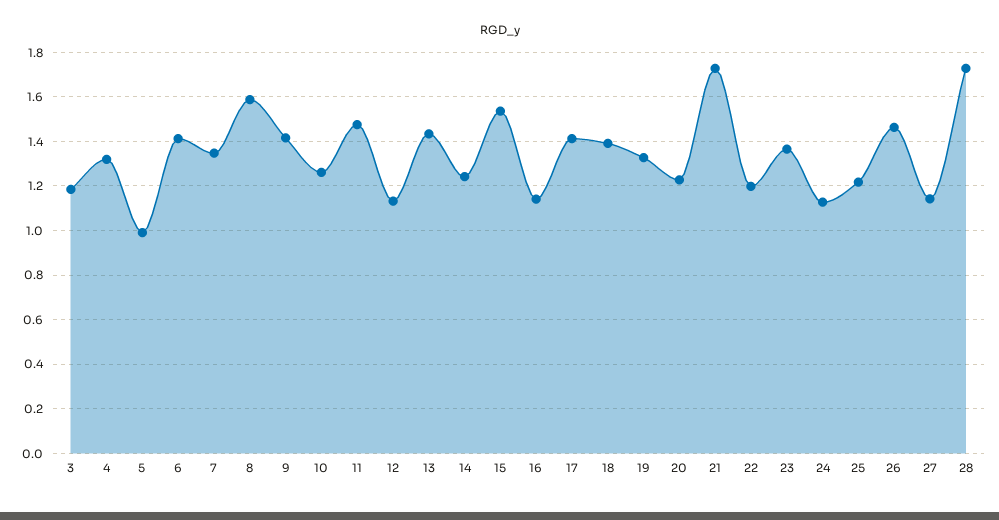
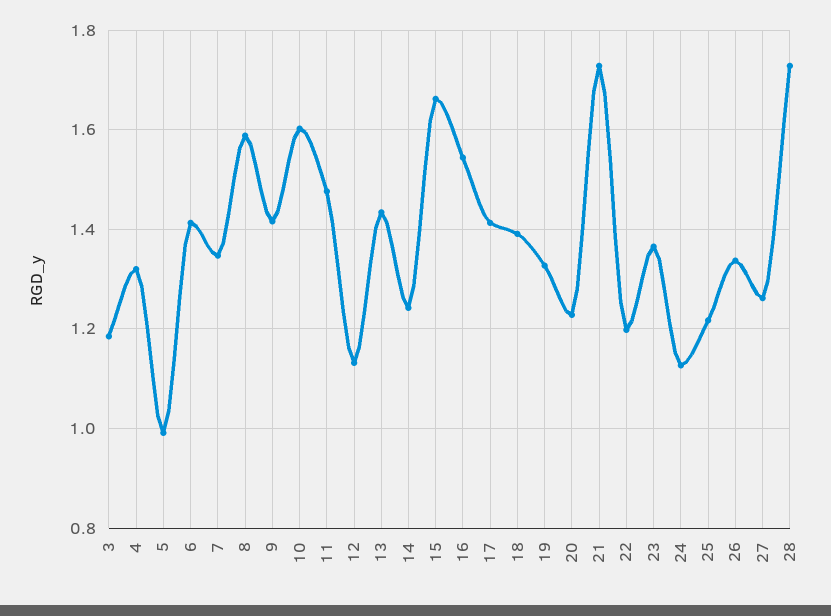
  {
    "3": 1.18,
    "4": 1.32,
    "5": 1,
    "6": 1.42,
    "7": 1.34,
    "8": 1.58,
    "9": 1.42,
-   "10": 1.25,
+   "10": 1.6,
    "11": 1.48,
    "12": 1.14,
    "13": 1.44,
    "14": 1.24,
-   "15": 1.55,
+   "15": 1.66,
-   "16": 1.15,
+   "16": 1.54,
    "17": 1.42,
    "18": 1.4,
    "19": 1.32,
    "20": 1.22,
    "21": 1.72,
    "22": 1.2,
    "23": 1.36,
    "24": 1.12,
    "25": 1.22,
-   "26": 1.45,
+   "26": 1.34,
-   "27": 1.15,
+   "27": 1.26,
    "28": 1.72
  }

